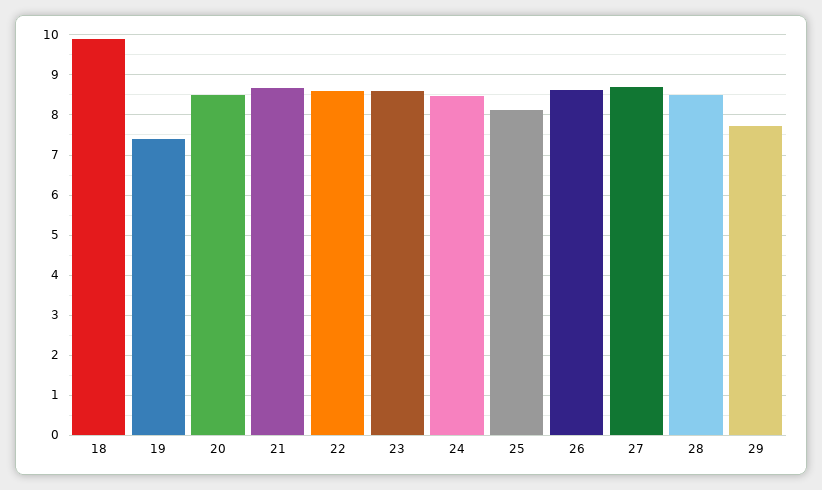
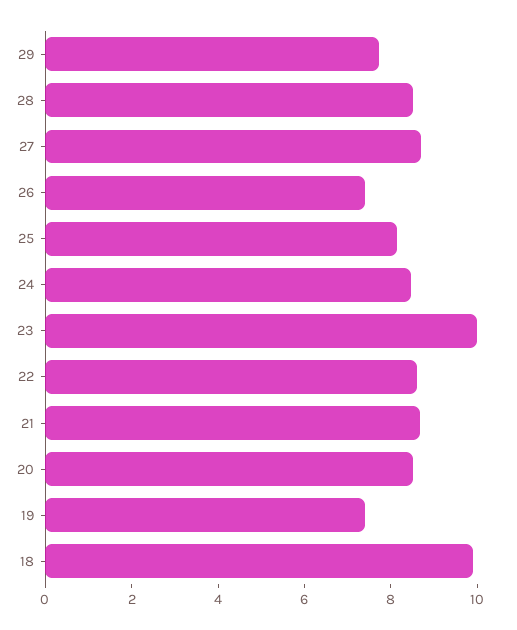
  {
    "18": 10,
    "19": 7.4,
    "20": 8.6,
    "21": 8.6,
    "22": 8.6,
-   "23": 8.6,
+   "23": 10,
    "24": 8.4,
    "25": 8.2,
-   "26": 8.6,
+   "26": 7.5,
    "27": 8.8,
    "28": 8.6,
    "29": 7.8
  }

